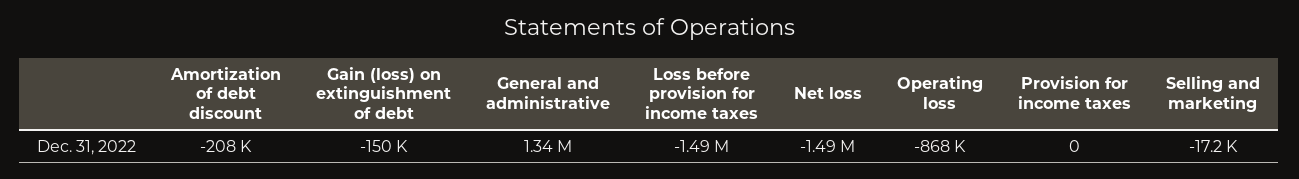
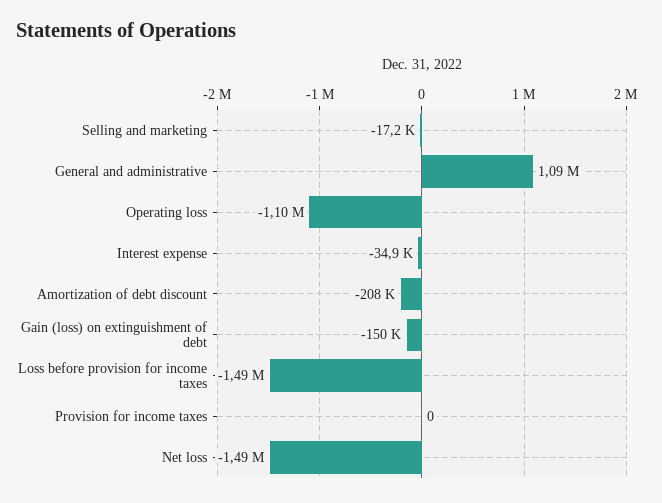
  {
    "Amortization of debt discount": -208000,
    "Gain (loss) on extinguishment of debt": -150000,
-   "General and administrative": 1340000,
+   "General and administrative": 1090000,
    "Loss before provision for income taxes": -1490000,
    "Net loss": -1490000,
-   "Operating loss": -868000,
+   "Operating loss": -1100000,
    "Provision for income taxes": 0,
-   "Selling and marketing": -17200
+   "Selling and marketing": -17200,
+   "Interest expense": -34900
  }

